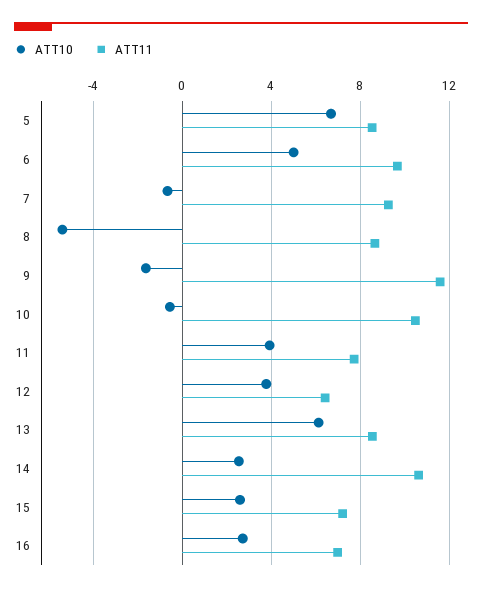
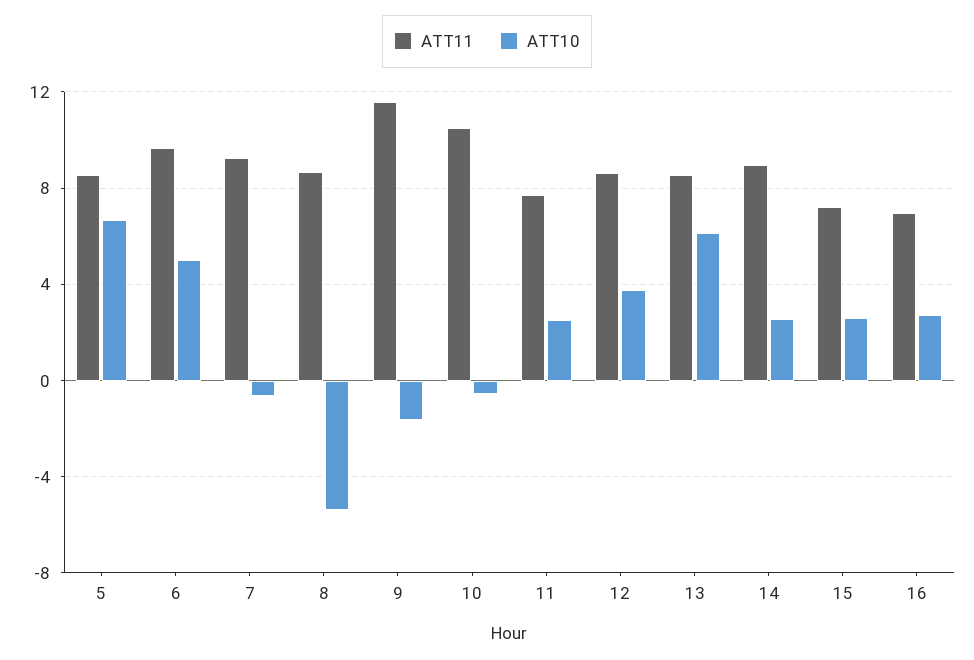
  {
    "ATT10": {
      "5": 6.5,
      "6": 5,
      "7": -0.5,
      "8": -5.5,
      "9": -1.5,
      "10": -0.5,
-     "11": 4,
+     "11": 2.5,
      "12": 4,
      "13": 6,
      "14": 2.5,
      "15": 2.5,
      "16": 2.5
    },
    "ATT11": {
      "5": 8.5,
      "6": 9.5,
      "7": 9.5,
      "8": 8.5,
      "9": 11.5,
      "10": 10.5,
      "11": 7.5,
-     "12": 6.5,
+     "12": 8.5,
      "13": 8.5,
-     "14": 10.5,
+     "14": 9,
      "15": 7,
      "16": 7
    }
  }

